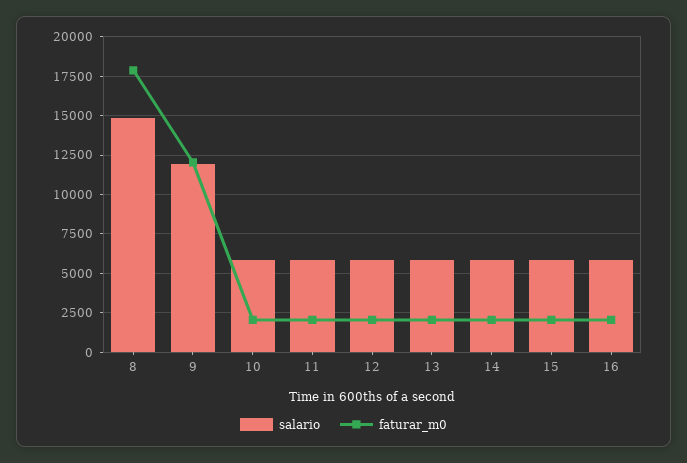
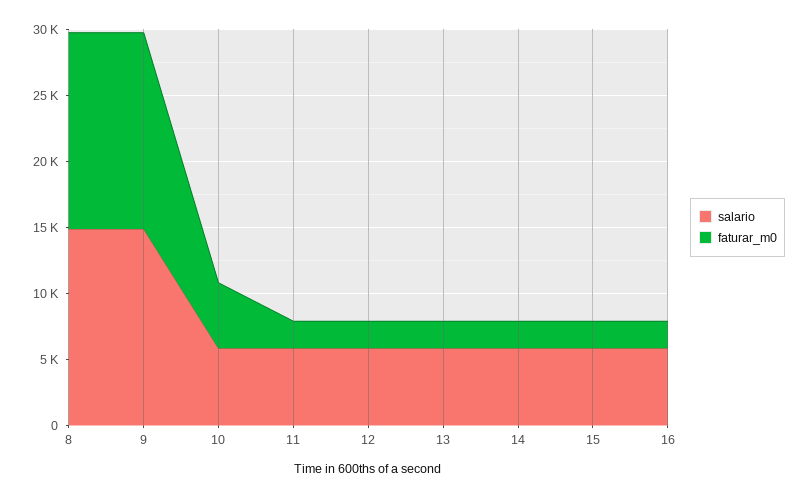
  {
    "salario": {
      "8": 15000,
-     "9": 12000,
+     "9": 15000,
      "10": 6000,
      "11": 6000,
      "12": 6000,
      "13": 6000,
      "14": 6000,
      "15": 6000,
      "16": 6000
    },
    "faturar_m0": {
-     "8": 18000,
+     "8": 15000,
-     "9": 12000,
+     "9": 15000,
-     "10": 2000,
+     "10": 5000,
      "11": 2000,
      "12": 2000,
      "13": 2000,
      "14": 2000,
      "15": 2000,
      "16": 2000
    }
  }

